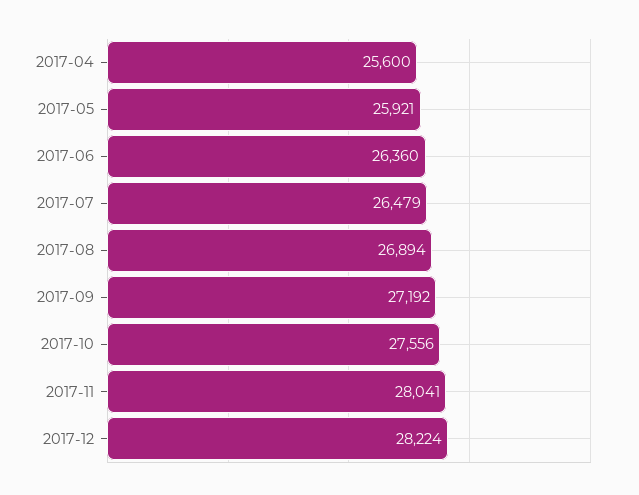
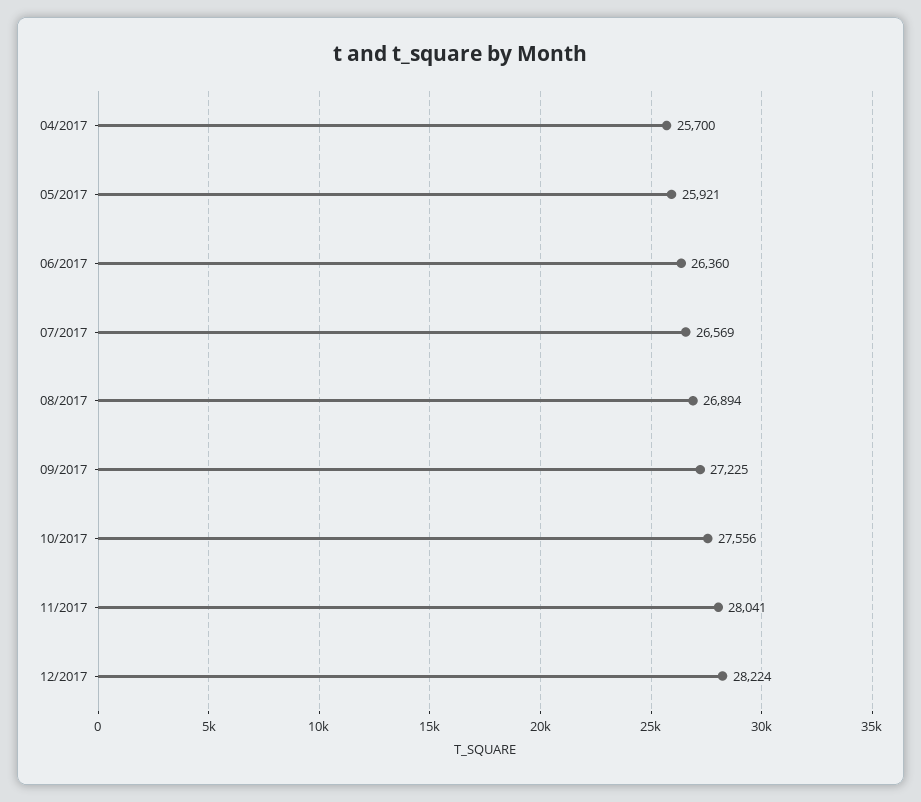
  {
-   "2017-04": 25600,
+   "2017-04": 25700,
    "2017-05": 25921,
    "2017-06": 26360,
-   "2017-07": 26479,
+   "2017-07": 26569,
    "2017-08": 26894,
-   "2017-09": 27192,
+   "2017-09": 27225,
    "2017-10": 27556,
    "2017-11": 28041,
    "2017-12": 28224
  }

